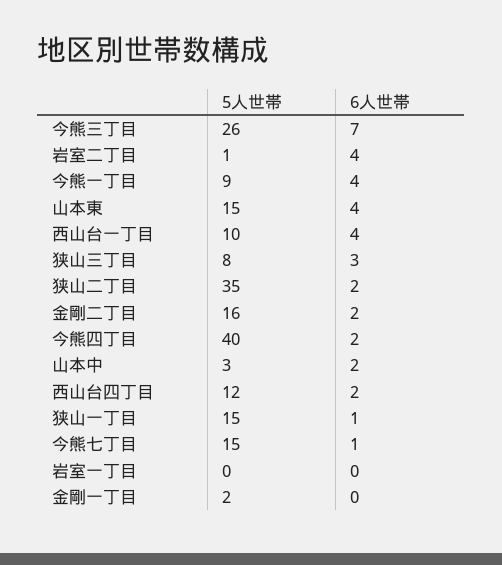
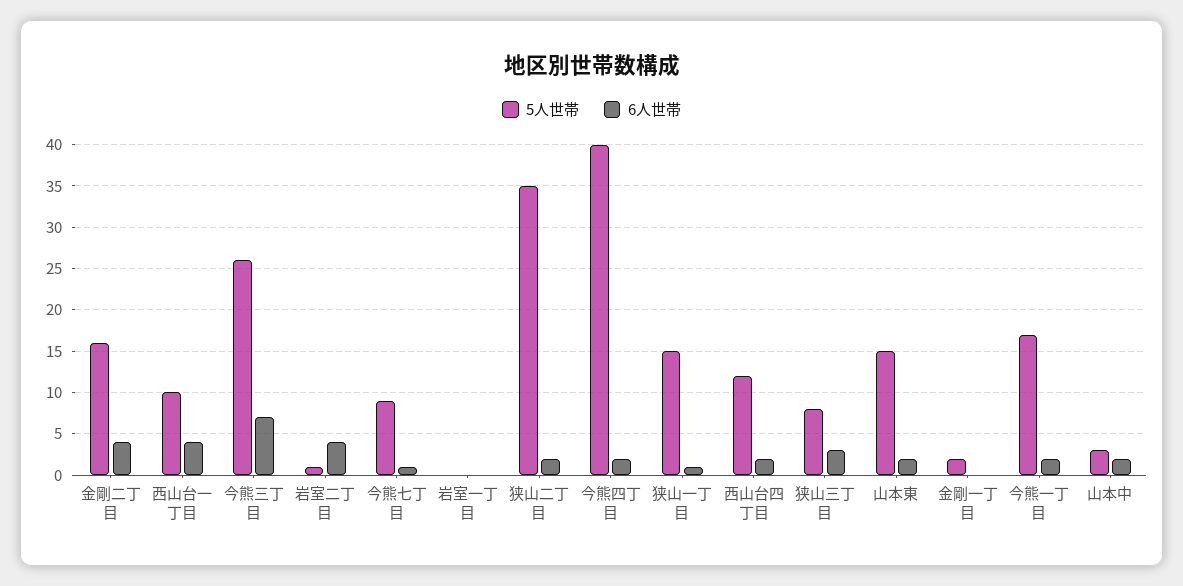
  {
    "5人世帯": {
      "今熊三丁目": 26,
      "岩室二丁目": 1,
-     "今熊一丁目": 9,
+     "今熊一丁目": 17,
      "山本東": 15,
      "西山台一丁目": 10,
      "狭山三丁目": 8,
      "狭山二丁目": 35,
      "金剛二丁目": 16,
      "今熊四丁目": 40,
      "山本中": 3,
      "西山台四丁目": 12,
      "狭山一丁目": 15,
-     "今熊七丁目": 15,
+     "今熊七丁目": 9,
      "岩室一丁目": 0,
      "金剛一丁目": 2
    },
    "6人世帯": {
      "今熊三丁目": 7,
      "岩室二丁目": 4,
-     "今熊一丁目": 4,
+     "今熊一丁目": 2,
-     "山本東": 4,
+     "山本東": 2,
      "西山台一丁目": 4,
      "狭山三丁目": 3,
      "狭山二丁目": 2,
-     "金剛二丁目": 2,
+     "金剛二丁目": 4,
      "今熊四丁目": 2,
      "山本中": 2,
      "西山台四丁目": 2,
      "狭山一丁目": 1,
      "今熊七丁目": 1,
      "岩室一丁目": 0,
      "金剛一丁目": 0
    }
  }

